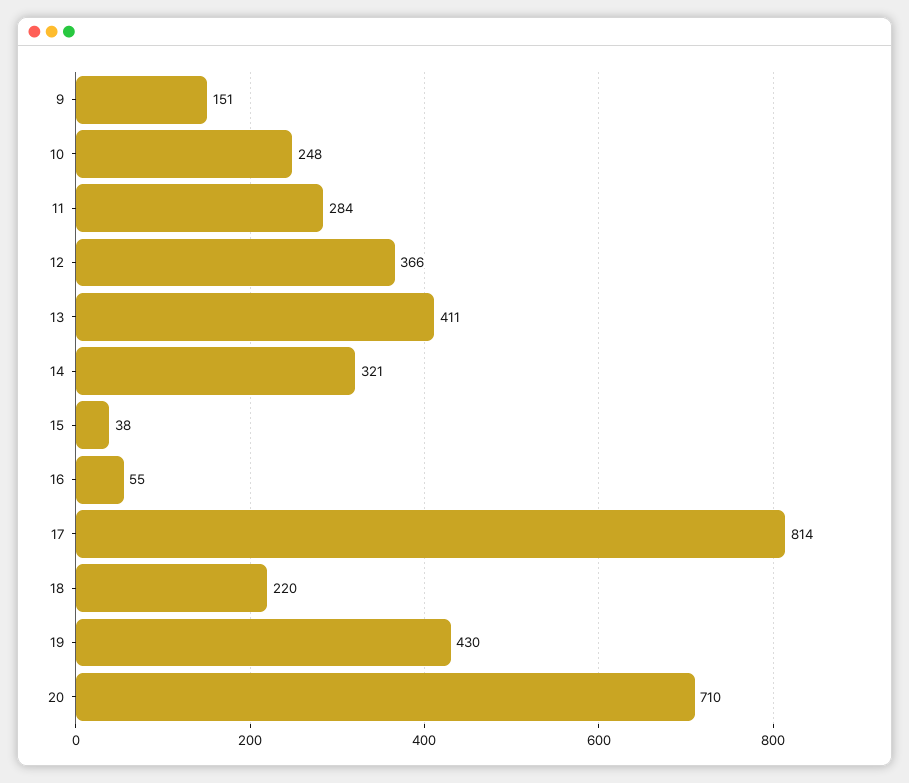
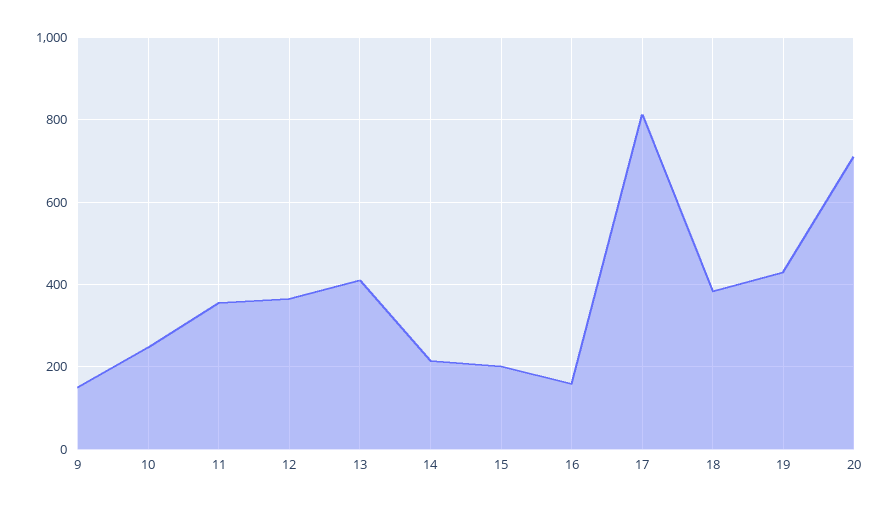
  {
    "9": 151,
    "10": 248,
-   "11": 284,
+   "11": 360,
    "12": 366,
    "13": 411,
-   "14": 321,
+   "14": 220,
-   "15": 38,
+   "15": 200,
-   "16": 55,
+   "16": 160,
    "17": 814,
-   "18": 220,
+   "18": 380,
    "19": 430,
    "20": 710
  }

